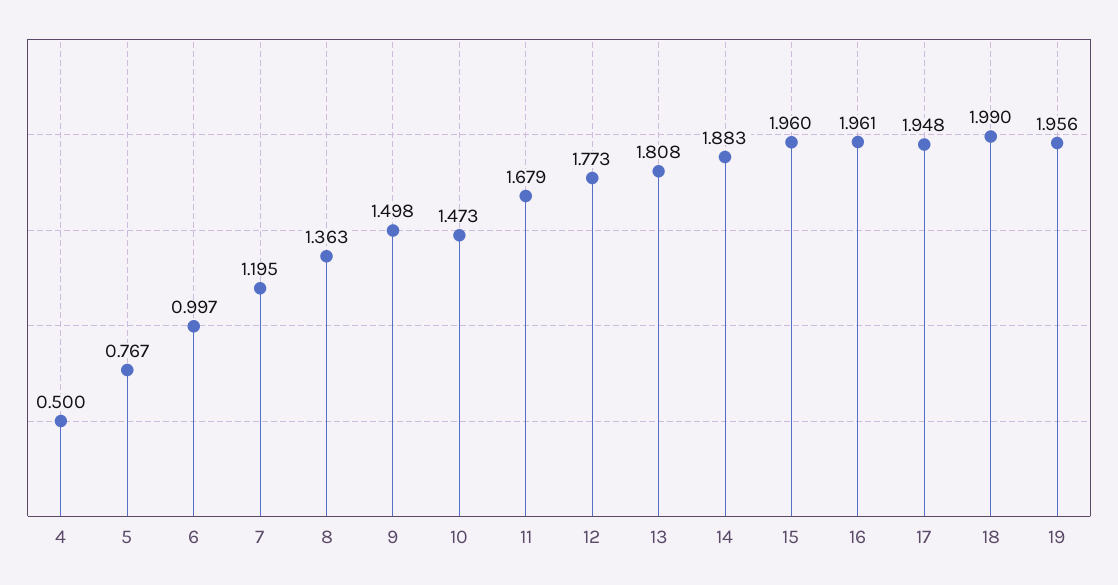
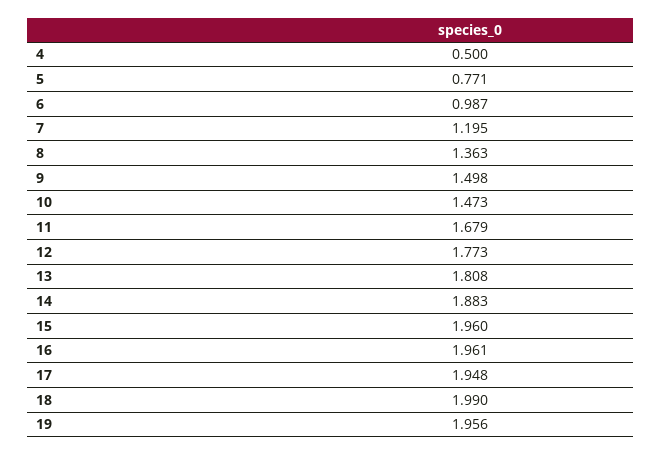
  {
    "4": 0.5,
-   "5": 0.767,
+   "5": 0.771,
-   "6": 0.997,
+   "6": 0.987,
    "7": 1.195,
    "8": 1.363,
    "9": 1.498,
    "10": 1.473,
    "11": 1.679,
    "12": 1.773,
    "13": 1.808,
    "14": 1.883,
    "15": 1.96,
    "16": 1.961,
    "17": 1.948,
    "18": 1.99,
    "19": 1.956
  }

